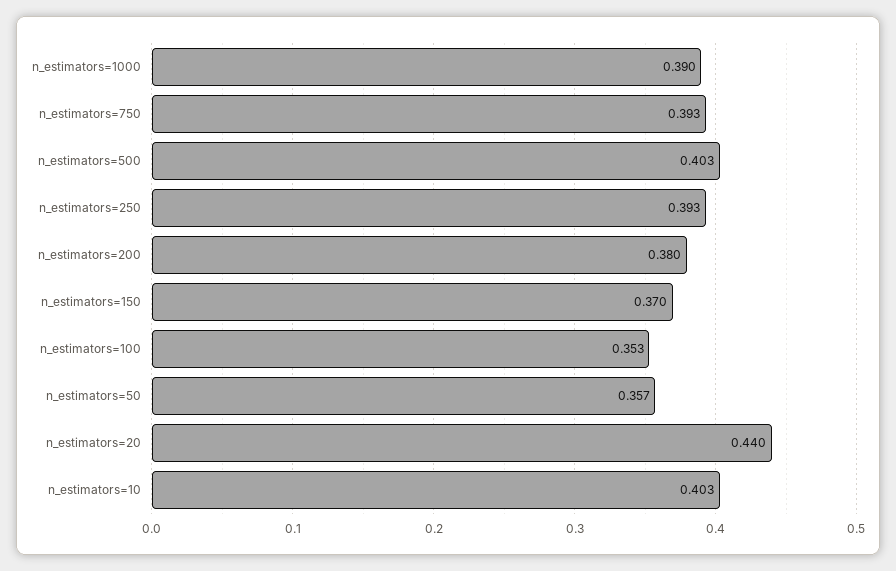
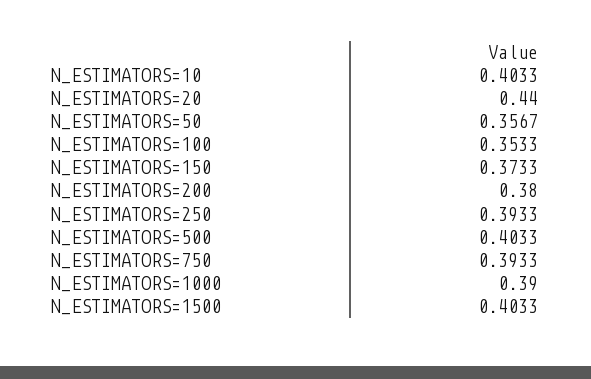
  {
    "n_estimators=1000": 0.39,
    "n_estimators=750": 0.3933,
    "n_estimators=500": 0.4033,
    "n_estimators=250": 0.3933,
    "n_estimators=200": 0.38,
-   "n_estimators=150": 0.37,
+   "n_estimators=150": 0.3733,
    "n_estimators=100": 0.3533,
    "n_estimators=50": 0.3567,
    "n_estimators=20": 0.44,
-   "n_estimators=10": 0.4033
+   "n_estimators=10": 0.4033,
+   "N_ESTIMATORS=1500": 0.4033
  }

